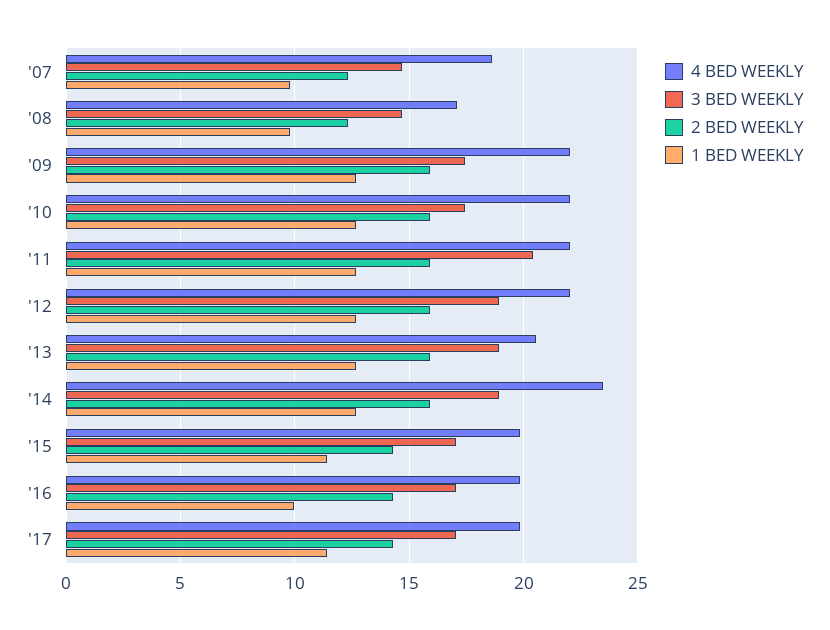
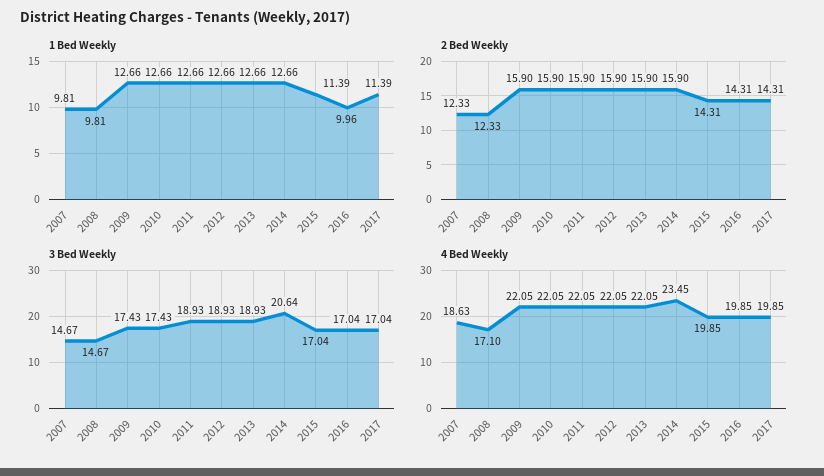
  {
    "4 BED WEEKLY": {
      "'07": 18.63,
      "'08": 17.1,
      "'09": 22.05,
      "'10": 22.05,
      "'11": 22.05,
      "'12": 22.05,
-     "'13": 20.5,
+     "'13": 22.05,
      "'14": 23.45,
      "'15": 19.85,
      "'16": 19.85,
      "'17": 19.85
    },
    "3 BED WEEKLY": {
      "'07": 14.67,
      "'08": 14.67,
      "'09": 17.43,
      "'10": 17.43,
-     "'11": 20.5,
+     "'11": 18.93,
      "'12": 18.93,
      "'13": 18.93,
-     "'14": 19,
+     "'14": 20.64,
      "'15": 17.04,
      "'16": 17.04,
      "'17": 17.04
    },
    "2 BED WEEKLY": {
      "'07": 12.33,
      "'08": 12.33,
      "'09": 15.9,
      "'10": 15.9,
      "'11": 15.9,
      "'12": 15.9,
      "'13": 15.9,
      "'14": 15.9,
      "'15": 14.31,
      "'16": 14.31,
      "'17": 14.31
    },
    "1 BED WEEKLY": {
      "'07": 9.81,
      "'08": 9.81,
      "'09": 12.66,
      "'10": 12.66,
      "'11": 12.66,
      "'12": 12.66,
      "'13": 12.66,
      "'14": 12.66,
      "'15": 11.39,
      "'16": 9.96,
      "'17": 11.39
    }
  }

